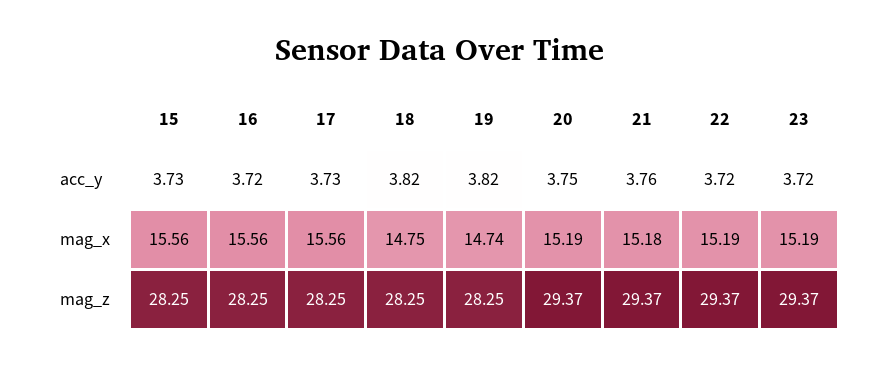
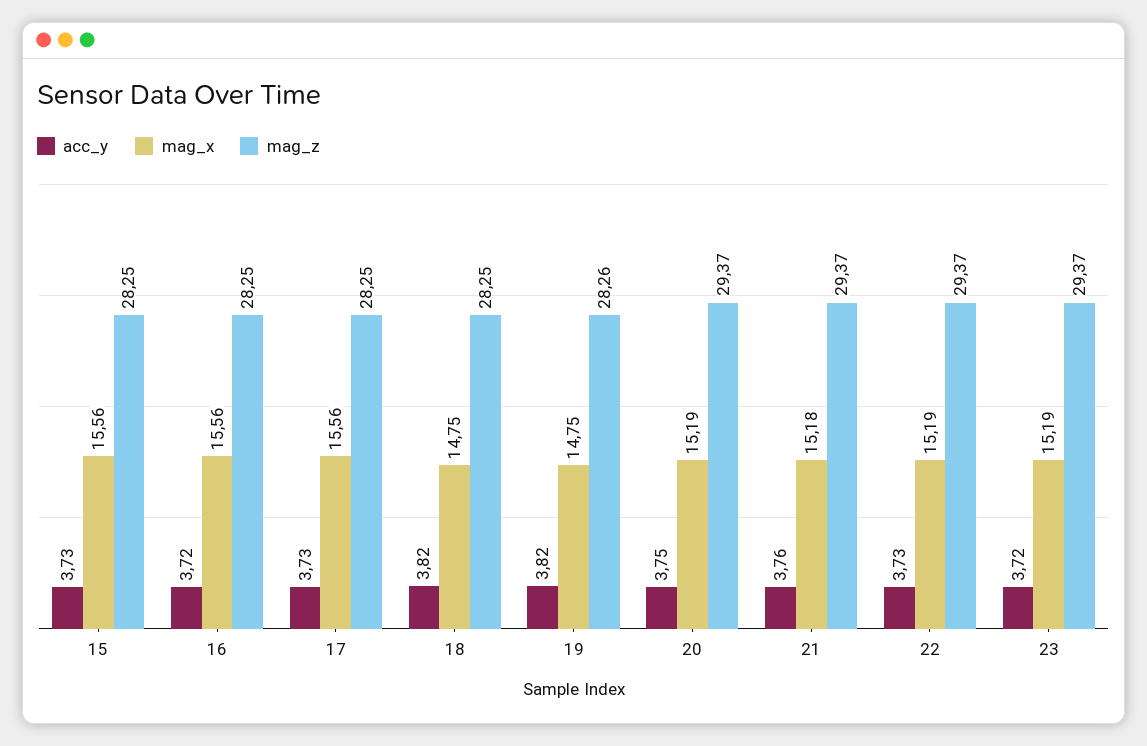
  {
    "acc_y": {
      "15": 3.73,
      "16": 3.72,
      "17": 3.73,
      "18": 3.82,
      "19": 3.82,
      "20": 3.75,
      "21": 3.76,
-     "22": 3.72,
+     "22": 3.73,
      "23": 3.72
    },
    "mag_x": {
      "15": 15.56,
      "16": 15.56,
      "17": 15.56,
      "18": 14.75,
-     "19": 14.74,
+     "19": 14.75,
      "20": 15.19,
      "21": 15.18,
      "22": 15.19,
      "23": 15.19
    },
    "mag_z": {
      "15": 28.25,
      "16": 28.25,
      "17": 28.25,
      "18": 28.25,
-     "19": 28.25,
+     "19": 28.26,
      "20": 29.37,
      "21": 29.37,
      "22": 29.37,
      "23": 29.37
    }
  }

